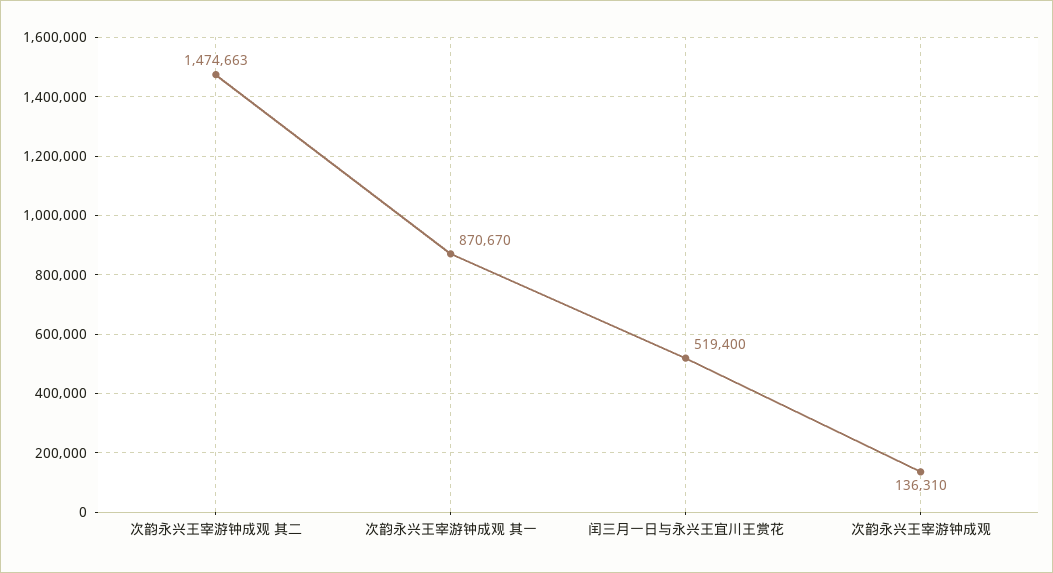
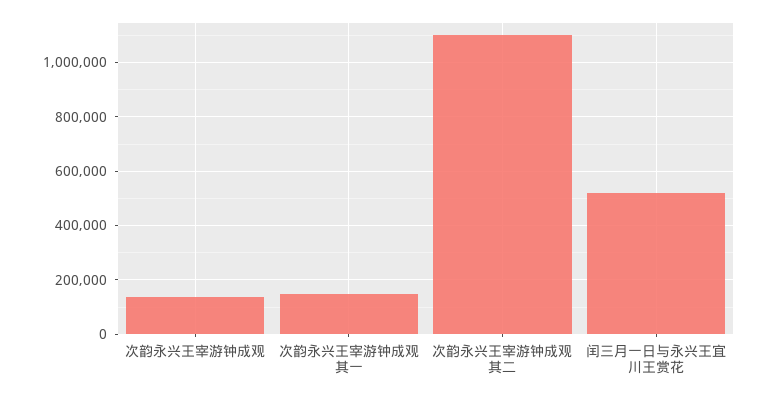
  {
-   "次韵永兴王宰游钟成观 其二": 1474663,
+   "次韵永兴王宰游钟成观 其二": 1100000,
-   "次韵永兴王宰游钟成观 其一": 870670,
+   "次韵永兴王宰游钟成观 其一": 150000,
    "闰三月一日与永兴王宜川王赏花": 519400,
    "次韵永兴王宰游钟成观": 136310
  }

